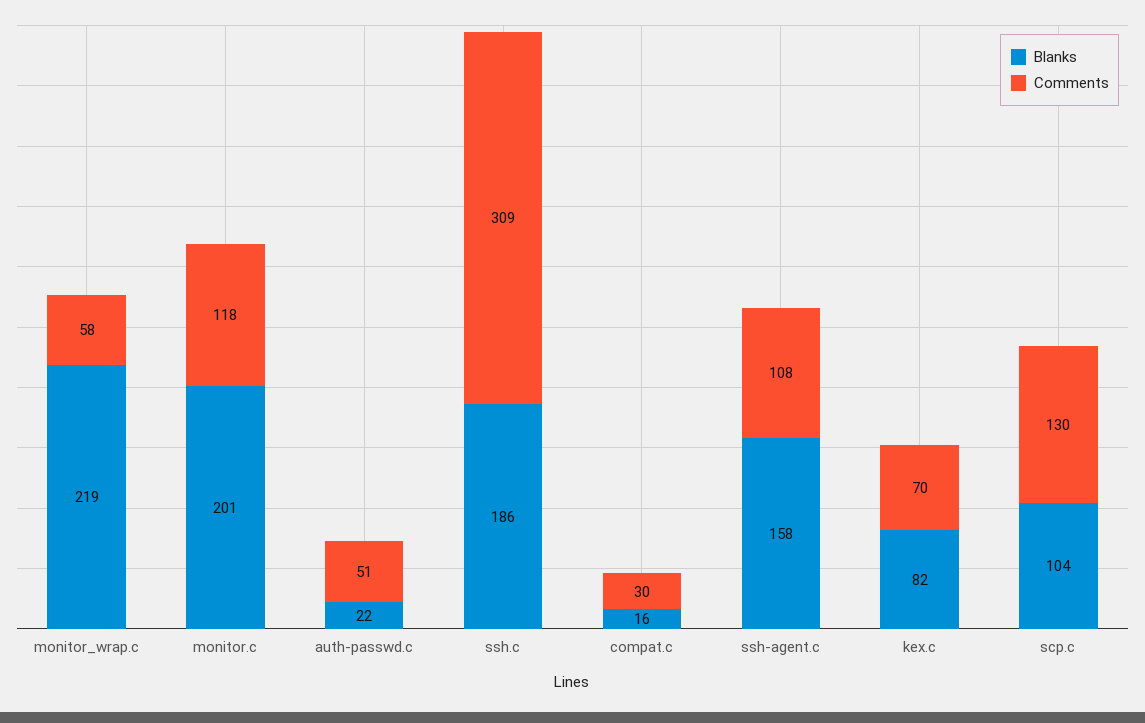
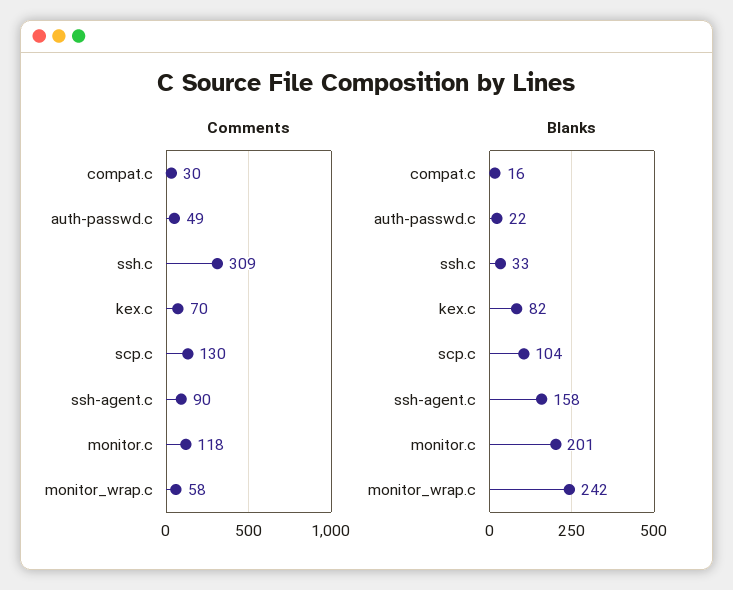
  {
    "Blanks": {
-     "monitor_wrap.c": 219,
+     "monitor_wrap.c": 242,
      "monitor.c": 201,
      "auth-passwd.c": 22,
-     "ssh.c": 186,
+     "ssh.c": 33,
      "compat.c": 16,
      "ssh-agent.c": 158,
      "kex.c": 82,
      "scp.c": 104
    },
    "Comments": {
      "monitor_wrap.c": 58,
      "monitor.c": 118,
-     "auth-passwd.c": 51,
+     "auth-passwd.c": 49,
      "ssh.c": 309,
      "compat.c": 30,
-     "ssh-agent.c": 108,
+     "ssh-agent.c": 90,
      "kex.c": 70,
      "scp.c": 130
    }
  }

